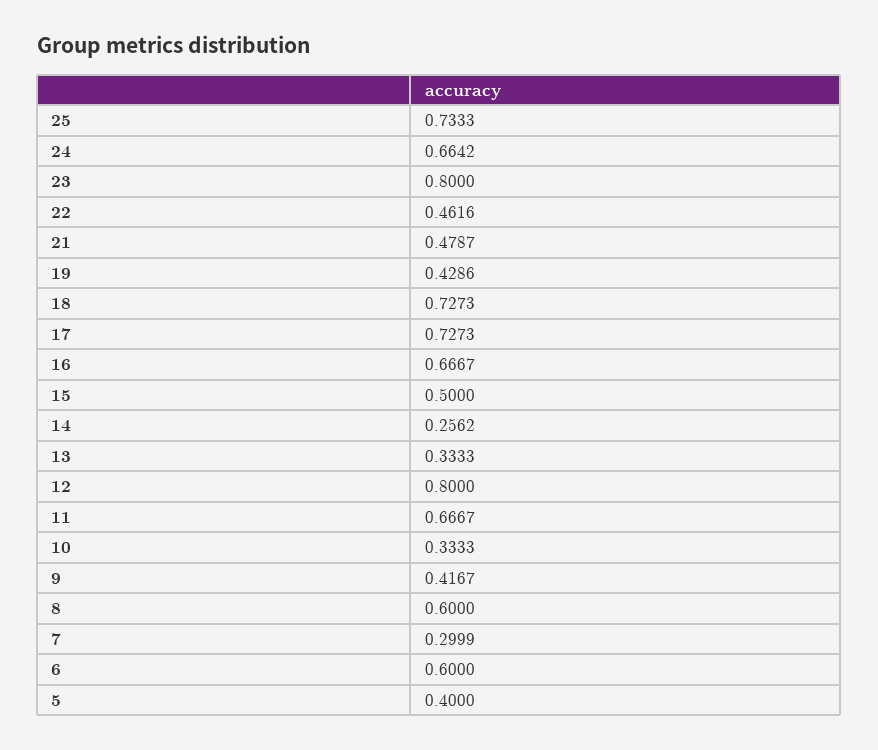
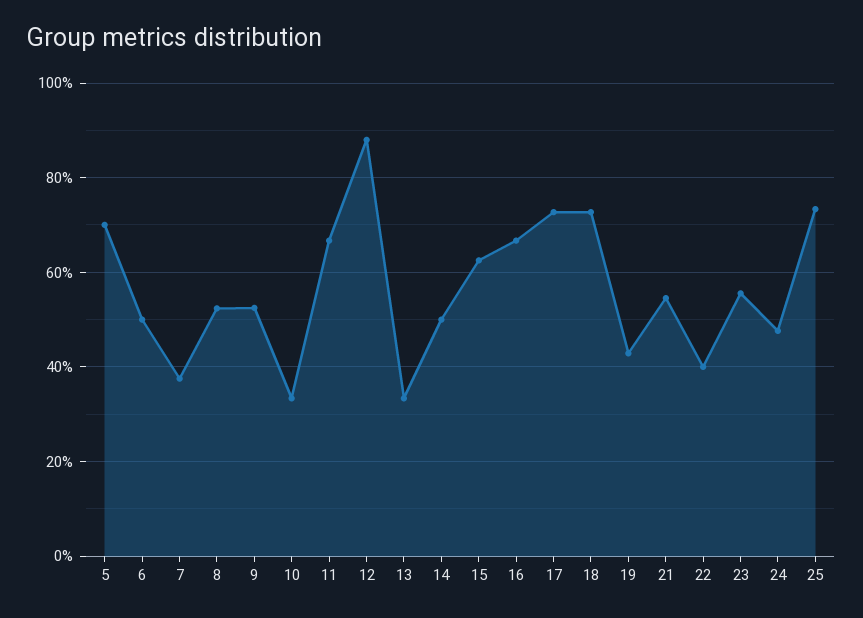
  {
    "25": 0.7333,
-   "24": 0.6642,
+   "24": 0.48,
-   "23": 0.8,
+   "23": 0.56,
-   "22": 0.4616,
+   "22": 0.4,
-   "21": 0.4787,
+   "21": 0.54,
    "19": 0.4286,
    "18": 0.7273,
    "17": 0.7273,
    "16": 0.6667,
-   "15": 0.5,
+   "15": 0.62,
-   "14": 0.2562,
+   "14": 0.5,
    "13": 0.3333,
-   "12": 0.8,
+   "12": 0.88,
    "11": 0.6667,
    "10": 0.3333,
-   "9": 0.4167,
+   "9": 0.52,
-   "8": 0.6,
+   "8": 0.52,
-   "7": 0.2999,
+   "7": 0.38,
-   "6": 0.6,
+   "6": 0.5,
-   "5": 0.4
+   "5": 0.7
  }

